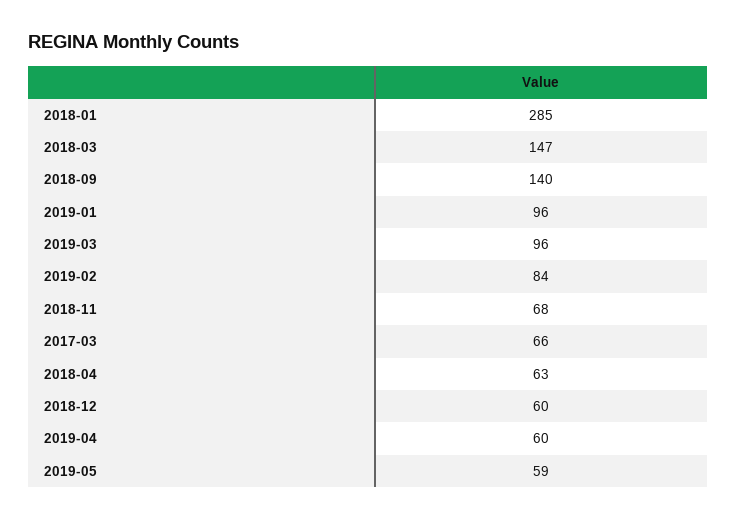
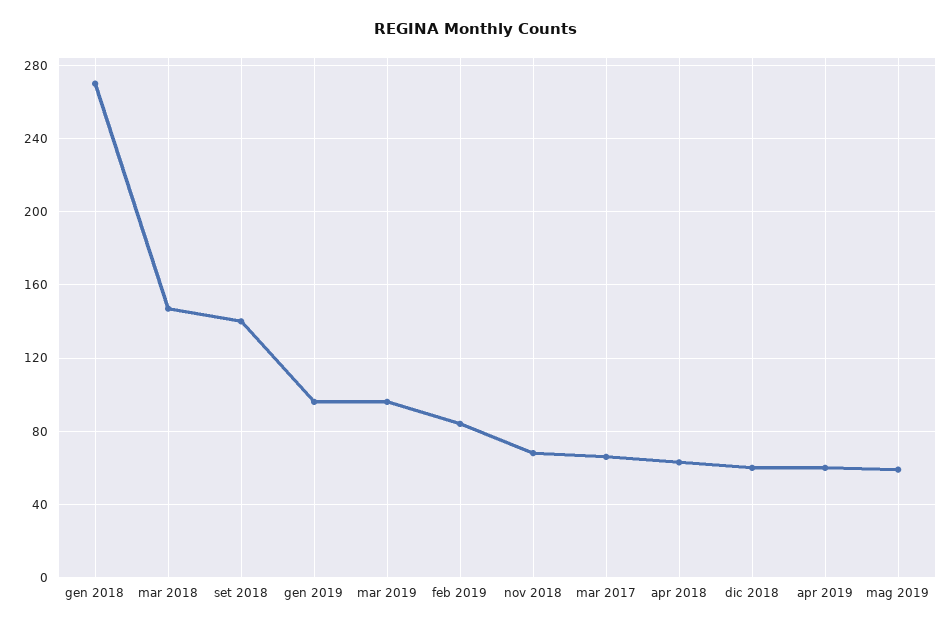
  {
-   "2018-01": 285,
+   "2018-01": 270,
    "2018-03": 147,
    "2018-09": 140,
    "2019-01": 96,
    "2019-03": 96,
    "2019-02": 84,
    "2018-11": 68,
    "2017-03": 66,
    "2018-04": 63,
    "2018-12": 60,
    "2019-04": 60,
    "2019-05": 59
  }

